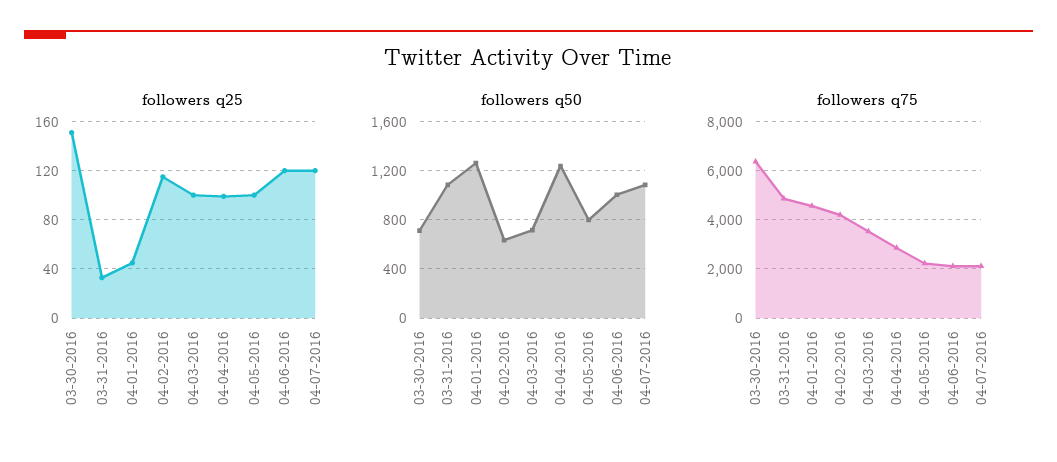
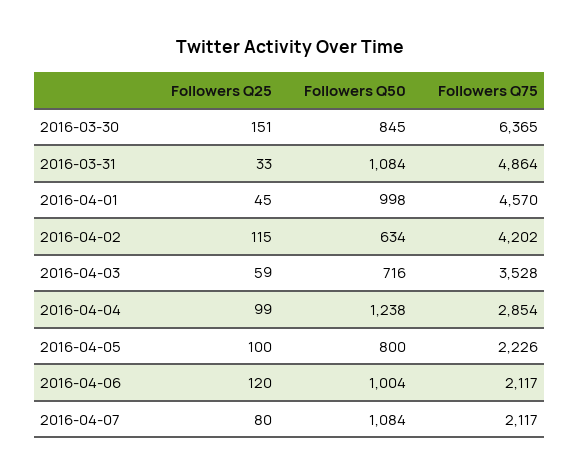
  {
    "followers q25": {
      "03-30-2016": 151,
      "03-31-2016": 33,
      "04-01-2016": 45,
      "04-02-2016": 115,
-     "04-03-2016": 100,
+     "04-03-2016": 59,
      "04-04-2016": 99,
      "04-05-2016": 100,
      "04-06-2016": 120,
-     "04-07-2016": 120
+     "04-07-2016": 80
    },
    "followers q50": {
-     "03-30-2016": 700,
+     "03-30-2016": 845,
      "03-31-2016": 1084,
-     "04-01-2016": 1250,
+     "04-01-2016": 998,
      "04-02-2016": 634,
      "04-03-2016": 716,
      "04-04-2016": 1238,
      "04-05-2016": 800,
      "04-06-2016": 1004,
      "04-07-2016": 1084
    },
    "followers q75": {
      "03-30-2016": 6365,
      "03-31-2016": 4864,
      "04-01-2016": 4570,
      "04-02-2016": 4202,
      "04-03-2016": 3528,
      "04-04-2016": 2854,
      "04-05-2016": 2226,
      "04-06-2016": 2117,
      "04-07-2016": 2117
    }
  }

